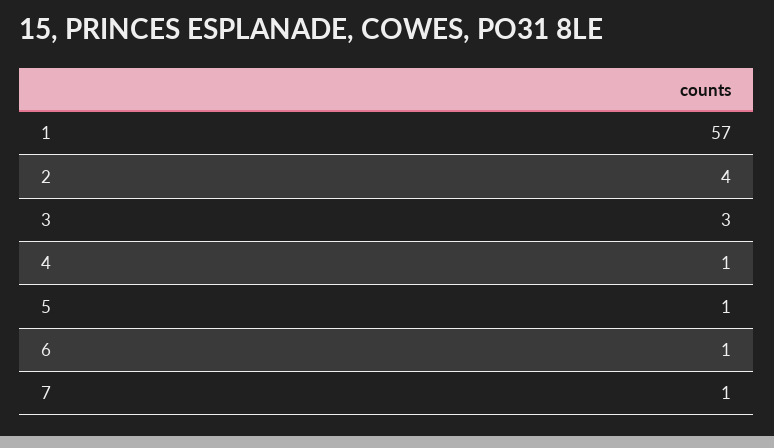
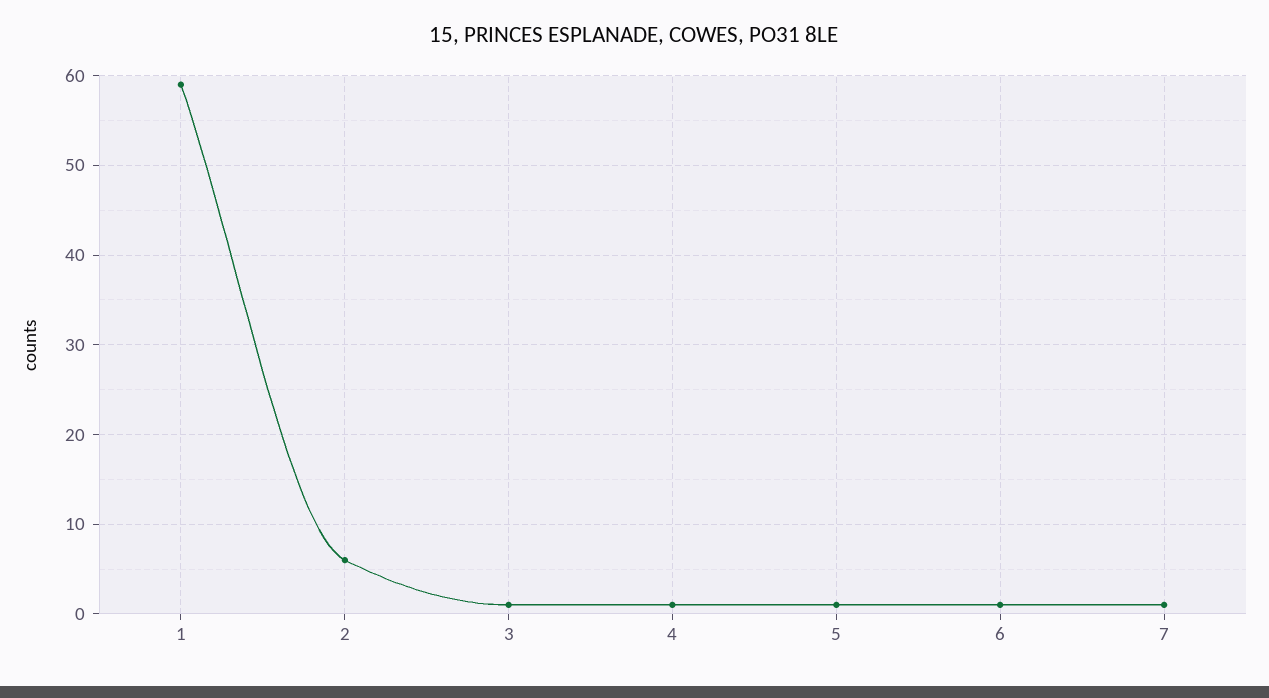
  {
-   "1": 57,
+   "1": 59,
-   "2": 4,
+   "2": 6,
-   "3": 3,
+   "3": 1,
    "4": 1,
    "5": 1,
    "6": 1,
    "7": 1
  }

